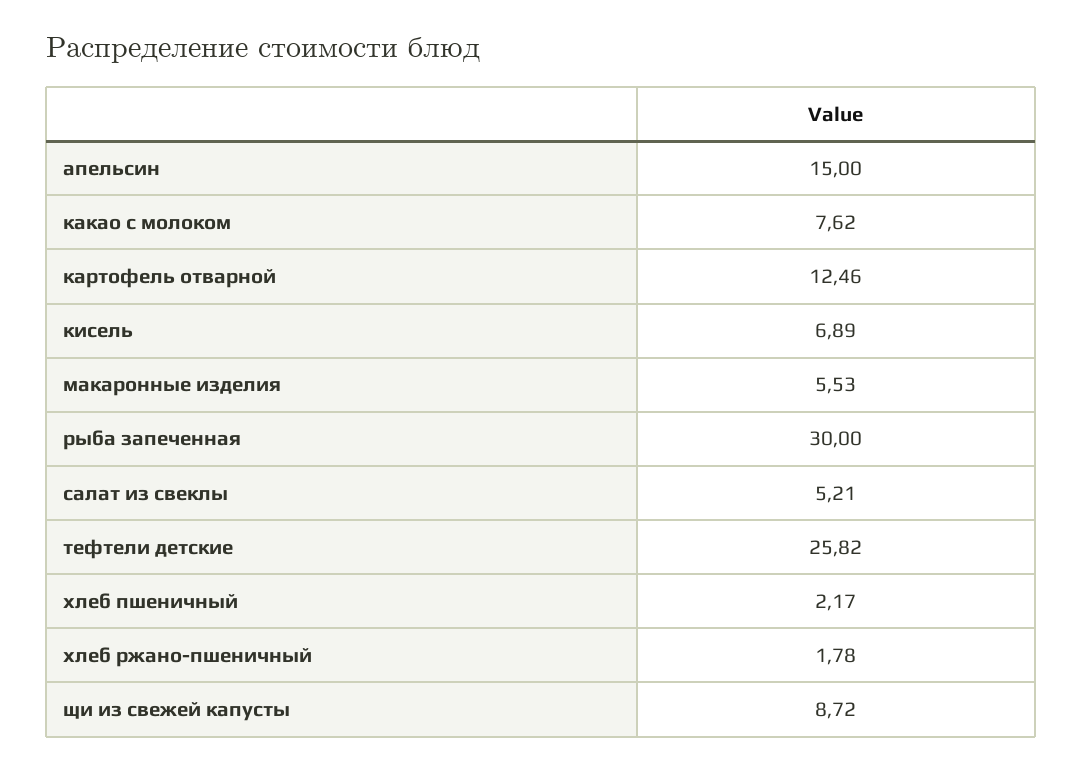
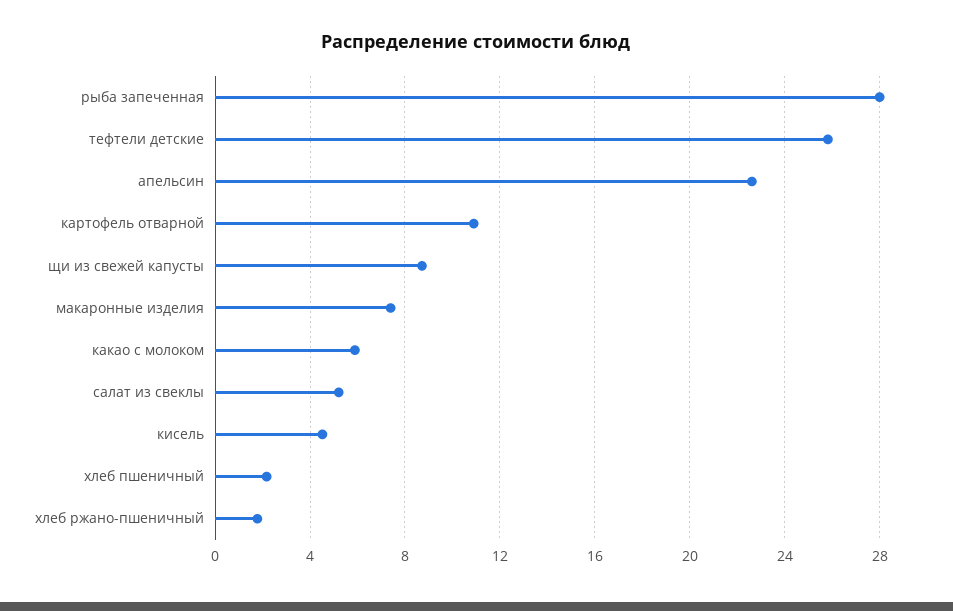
  {
-   "апельсин": 15,
+   "апельсин": 22.5,
-   "какао с молоком": 7.62,
+   "какао с молоком": 6,
-   "картофель отварной": 12.46,
+   "картофель отварной": 11,
-   "кисель": 6.89,
+   "кисель": 4.5,
-   "макаронные изделия": 5.53,
+   "макаронные изделия": 7.5,
-   "рыба запеченная": 30,
+   "рыба запеченная": 28,
    "салат из свеклы": 5.21,
    "тефтели детские": 25.82,
    "хлеб пшеничный": 2.17,
    "хлеб ржано-пшеничный": 1.78,
    "щи из свежей капусты": 8.72
  }

